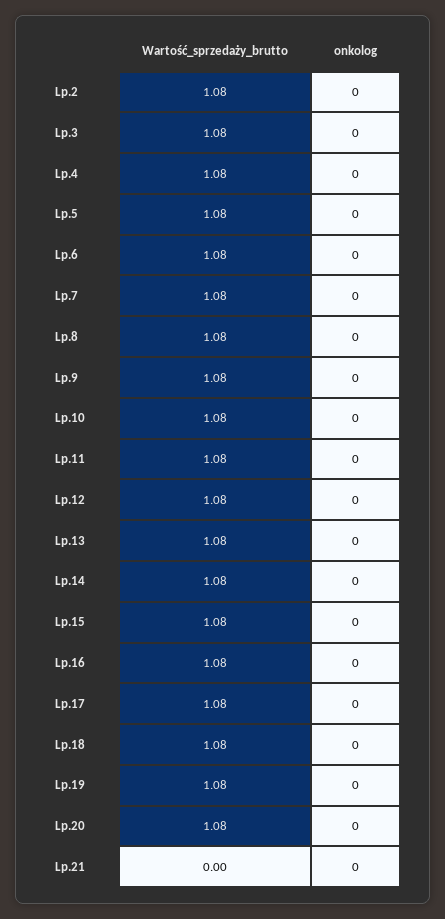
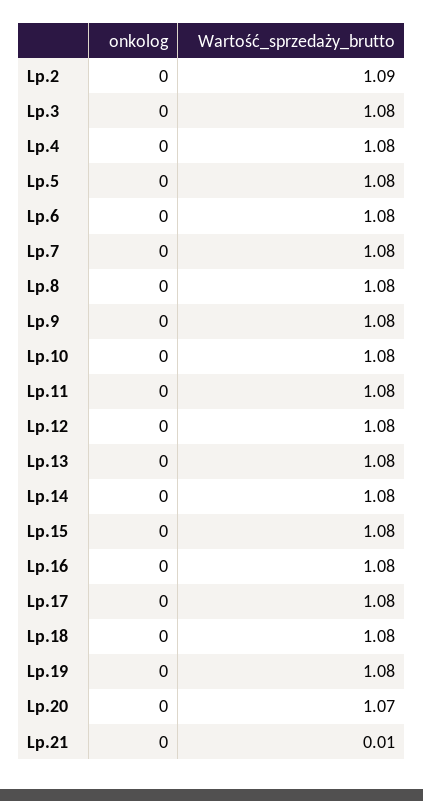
  {
    "Wartość_sprzedaży_brutto": {
-     "Lp.2": 1.08,
+     "Lp.2": 1.09,
      "Lp.3": 1.08,
      "Lp.4": 1.08,
      "Lp.5": 1.08,
      "Lp.6": 1.08,
      "Lp.7": 1.08,
      "Lp.8": 1.08,
      "Lp.9": 1.08,
      "Lp.10": 1.08,
      "Lp.11": 1.08,
      "Lp.12": 1.08,
      "Lp.13": 1.08,
      "Lp.14": 1.08,
      "Lp.15": 1.08,
      "Lp.16": 1.08,
      "Lp.17": 1.08,
      "Lp.18": 1.08,
      "Lp.19": 1.08,
-     "Lp.20": 1.08,
+     "Lp.20": 1.07,
-     "Lp.21": 0
+     "Lp.21": 0.01
    },
    "onkolog": {
      "Lp.2": 0,
      "Lp.3": 0,
      "Lp.4": 0,
      "Lp.5": 0,
      "Lp.6": 0,
      "Lp.7": 0,
      "Lp.8": 0,
      "Lp.9": 0,
      "Lp.10": 0,
      "Lp.11": 0,
      "Lp.12": 0,
      "Lp.13": 0,
      "Lp.14": 0,
      "Lp.15": 0,
      "Lp.16": 0,
      "Lp.17": 0,
      "Lp.18": 0,
      "Lp.19": 0,
      "Lp.20": 0,
      "Lp.21": 0
    }
  }

